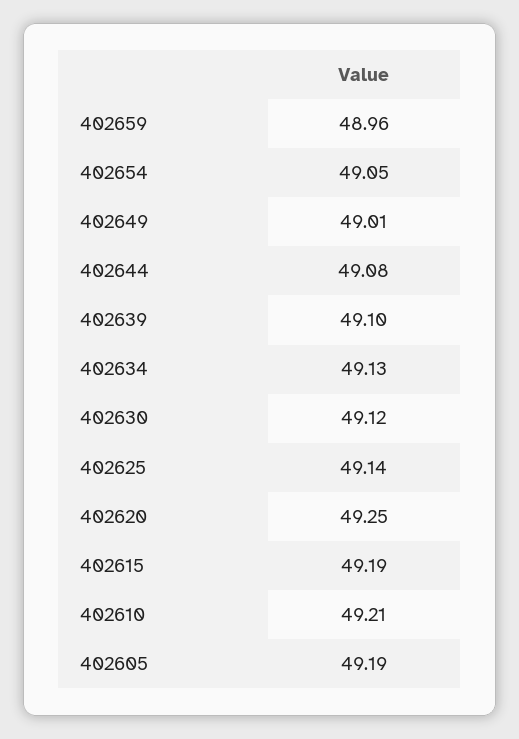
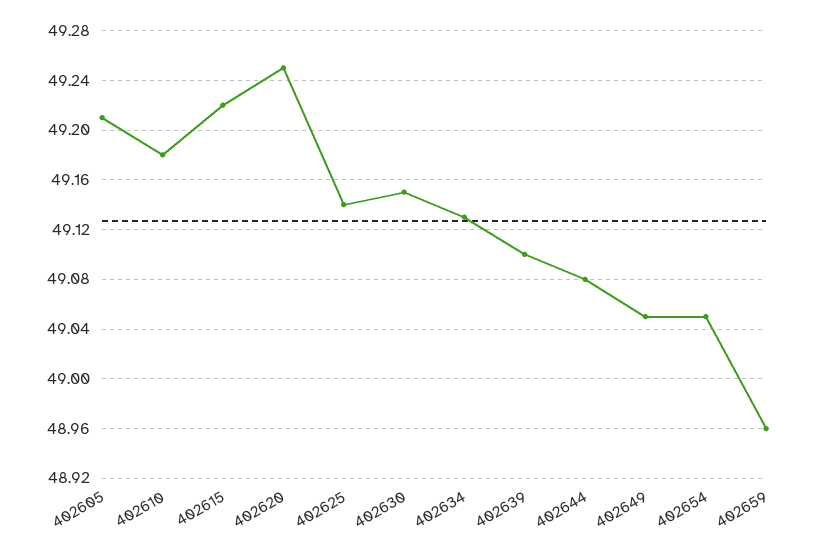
  {
    "402659": 48.96,
    "402654": 49.05,
-   "402649": 49.01,
+   "402649": 49.05,
    "402644": 49.08,
    "402639": 49.1,
    "402634": 49.13,
-   "402630": 49.12,
+   "402630": 49.15,
    "402625": 49.14,
    "402620": 49.25,
-   "402615": 49.19,
+   "402615": 49.22,
-   "402610": 49.21,
+   "402610": 49.18,
-   "402605": 49.19
+   "402605": 49.21
  }

